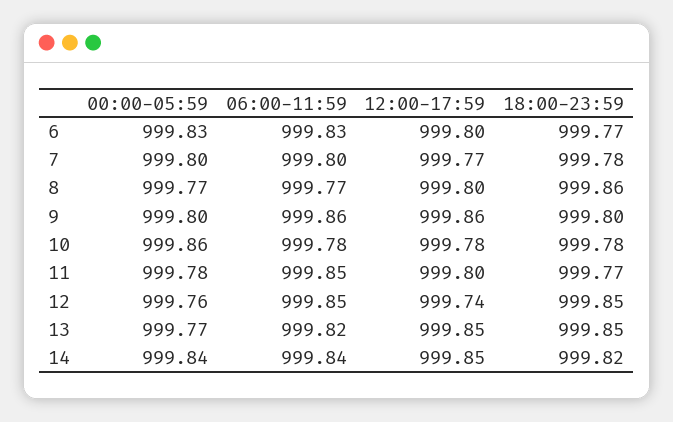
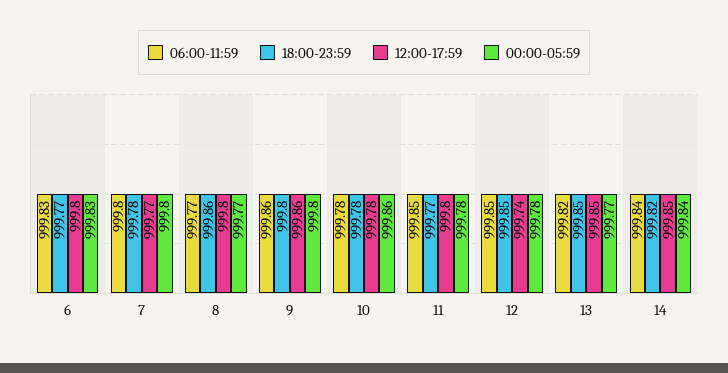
  {
    "00:00-05:59": {
      "6": 999.83,
      "7": 999.8,
      "8": 999.77,
      "9": 999.8,
      "10": 999.86,
      "11": 999.78,
-     "12": 999.76,
+     "12": 999.78,
      "13": 999.77,
      "14": 999.84
    },
    "06:00-11:59": {
      "6": 999.83,
      "7": 999.8,
      "8": 999.77,
      "9": 999.86,
      "10": 999.78,
      "11": 999.85,
      "12": 999.85,
      "13": 999.82,
      "14": 999.84
    },
    "12:00-17:59": {
      "6": 999.8,
      "7": 999.77,
      "8": 999.8,
      "9": 999.86,
      "10": 999.78,
      "11": 999.8,
      "12": 999.74,
      "13": 999.85,
      "14": 999.85
    },
    "18:00-23:59": {
      "6": 999.77,
      "7": 999.78,
      "8": 999.86,
      "9": 999.8,
      "10": 999.78,
      "11": 999.77,
      "12": 999.85,
      "13": 999.85,
      "14": 999.82
    }
  }

